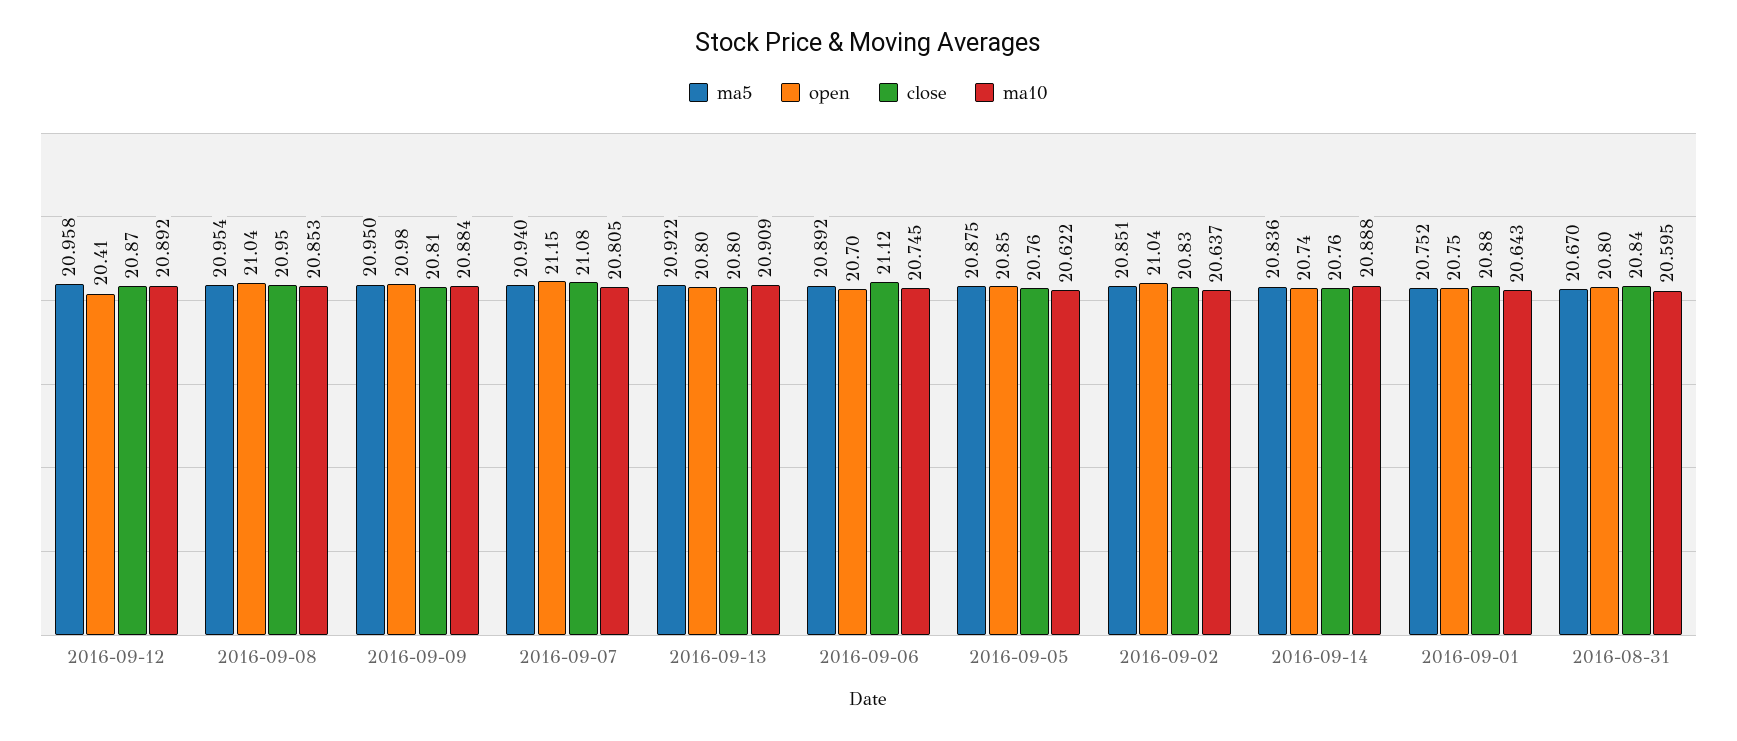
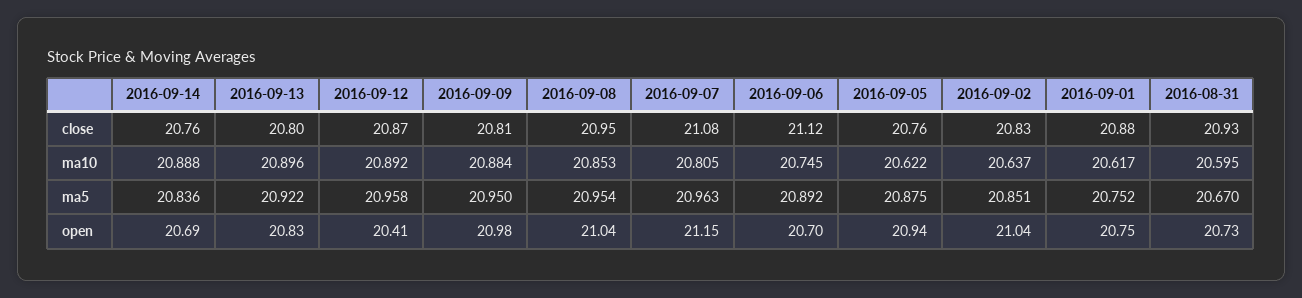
  {
    "ma5": {
      "2016-09-12": 20.958,
      "2016-09-08": 20.954,
      "2016-09-09": 20.95,
-     "2016-09-07": 20.94,
+     "2016-09-07": 20.963,
      "2016-09-13": 20.922,
      "2016-09-06": 20.892,
      "2016-09-05": 20.875,
      "2016-09-02": 20.851,
      "2016-09-14": 20.836,
      "2016-09-01": 20.752,
      "2016-08-31": 20.67
    },
    "open": {
      "2016-09-12": 20.41,
      "2016-09-08": 21.04,
      "2016-09-09": 20.98,
      "2016-09-07": 21.15,
-     "2016-09-13": 20.8,
+     "2016-09-13": 20.83,
      "2016-09-06": 20.7,
-     "2016-09-05": 20.85,
+     "2016-09-05": 20.94,
      "2016-09-02": 21.04,
-     "2016-09-14": 20.74,
+     "2016-09-14": 20.69,
      "2016-09-01": 20.75,
-     "2016-08-31": 20.8
+     "2016-08-31": 20.73
    },
    "close": {
      "2016-09-12": 20.87,
      "2016-09-08": 20.95,
      "2016-09-09": 20.81,
      "2016-09-07": 21.08,
      "2016-09-13": 20.8,
      "2016-09-06": 21.12,
      "2016-09-05": 20.76,
      "2016-09-02": 20.83,
      "2016-09-14": 20.76,
      "2016-09-01": 20.88,
-     "2016-08-31": 20.84
+     "2016-08-31": 20.93
    },
    "ma10": {
      "2016-09-12": 20.892,
      "2016-09-08": 20.853,
      "2016-09-09": 20.884,
      "2016-09-07": 20.805,
-     "2016-09-13": 20.909,
+     "2016-09-13": 20.896,
      "2016-09-06": 20.745,
      "2016-09-05": 20.622,
      "2016-09-02": 20.637,
      "2016-09-14": 20.888,
-     "2016-09-01": 20.643,
+     "2016-09-01": 20.617,
      "2016-08-31": 20.595
    }
  }

